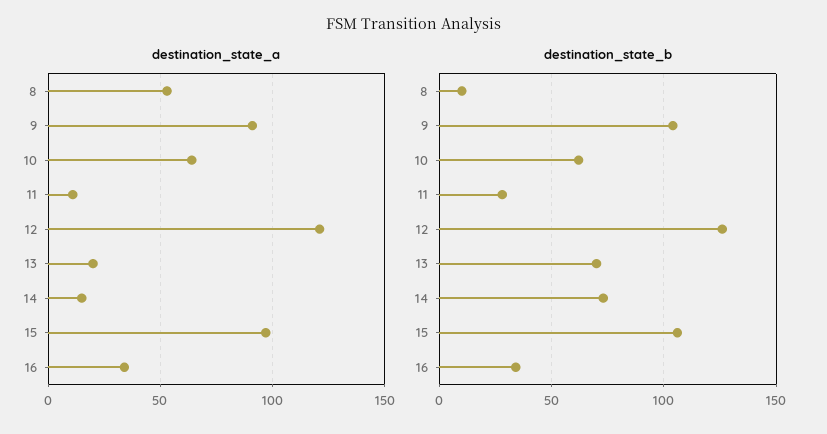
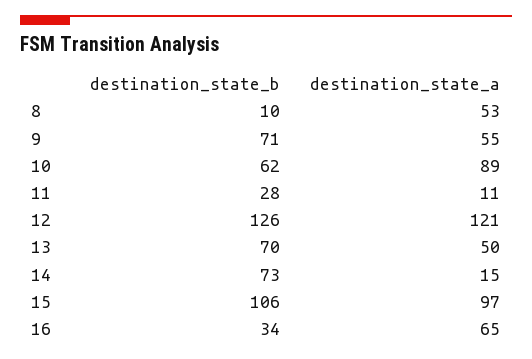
  {
    "destination_state_a": {
      "8": 53,
-     "9": 90,
+     "9": 55,
-     "10": 65,
+     "10": 89,
      "11": 11,
      "12": 121,
-     "13": 20,
+     "13": 50,
      "14": 15,
      "15": 97,
-     "16": 35
+     "16": 65
    },
    "destination_state_b": {
      "8": 10,
-     "9": 105,
+     "9": 71,
      "10": 62,
      "11": 28,
      "12": 126,
      "13": 70,
      "14": 73,
      "15": 106,
      "16": 34
    }
  }

